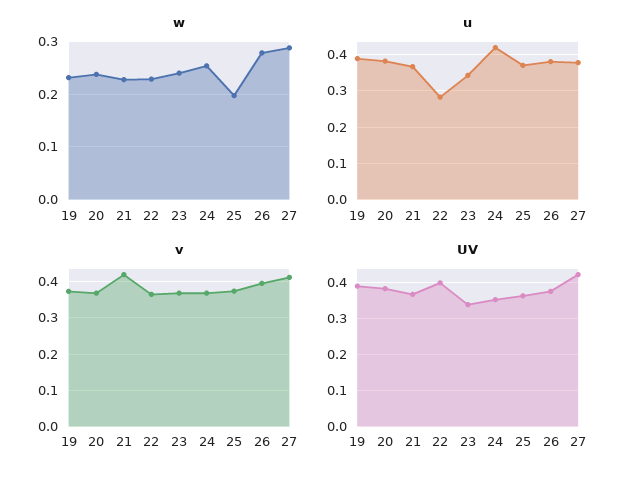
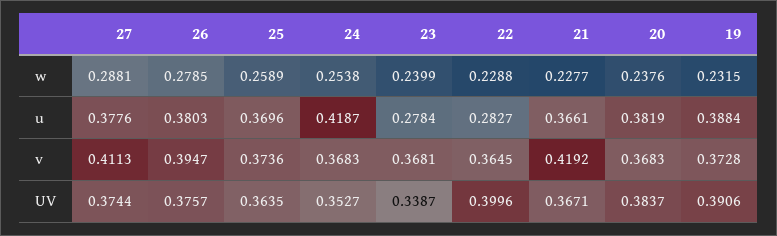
  {
    "w": {
      "19": 0.2315,
      "20": 0.2376,
      "21": 0.2277,
      "22": 0.2288,
      "23": 0.2399,
      "24": 0.2538,
-     "25": 0.2,
+     "25": 0.2589,
      "26": 0.2785,
      "27": 0.2881
    },
    "u": {
      "19": 0.3884,
      "20": 0.3819,
      "21": 0.3661,
      "22": 0.2827,
-     "23": 0.34,
+     "23": 0.2784,
      "24": 0.4187,
      "25": 0.3696,
      "26": 0.3803,
      "27": 0.3776
    },
    "v": {
      "19": 0.3728,
      "20": 0.3683,
      "21": 0.4192,
      "22": 0.3645,
      "23": 0.3681,
      "24": 0.3683,
      "25": 0.3736,
      "26": 0.3947,
      "27": 0.4113
    },
    "UV": {
      "19": 0.3906,
      "20": 0.3837,
      "21": 0.3671,
      "22": 0.3996,
      "23": 0.3387,
      "24": 0.3527,
      "25": 0.3635,
      "26": 0.3757,
-     "27": 0.42
+     "27": 0.3744
    }
  }

